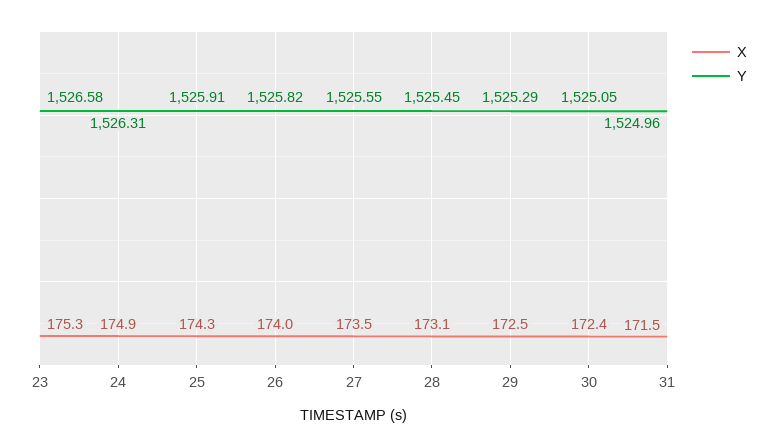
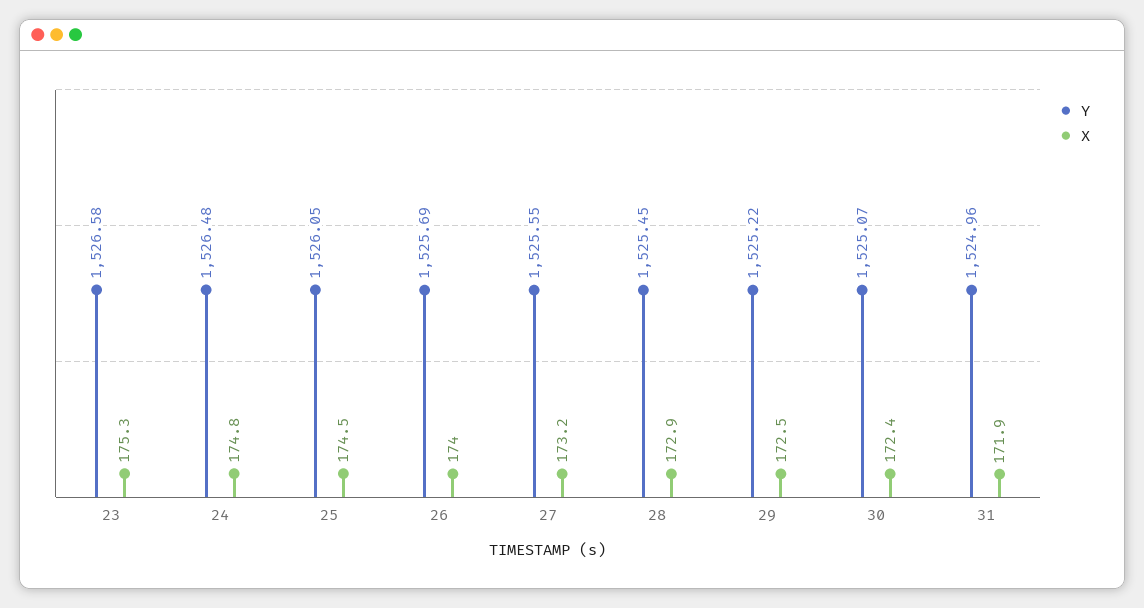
  {
    "X": {
      "23": 175.3,
-     "24": 174.9,
+     "24": 174.8,
-     "25": 174.3,
+     "25": 174.5,
      "26": 174,
-     "27": 173.5,
+     "27": 173.2,
-     "28": 173.1,
+     "28": 172.9,
      "29": 172.5,
      "30": 172.4,
-     "31": 171.5
+     "31": 171.9
    },
    "Y": {
      "23": 1526.58,
-     "24": 1526.31,
+     "24": 1526.48,
-     "25": 1525.91,
+     "25": 1526.05,
-     "26": 1525.82,
+     "26": 1525.69,
      "27": 1525.55,
      "28": 1525.45,
-     "29": 1525.29,
+     "29": 1525.22,
-     "30": 1525.05,
+     "30": 1525.07,
      "31": 1524.96
    }
  }

